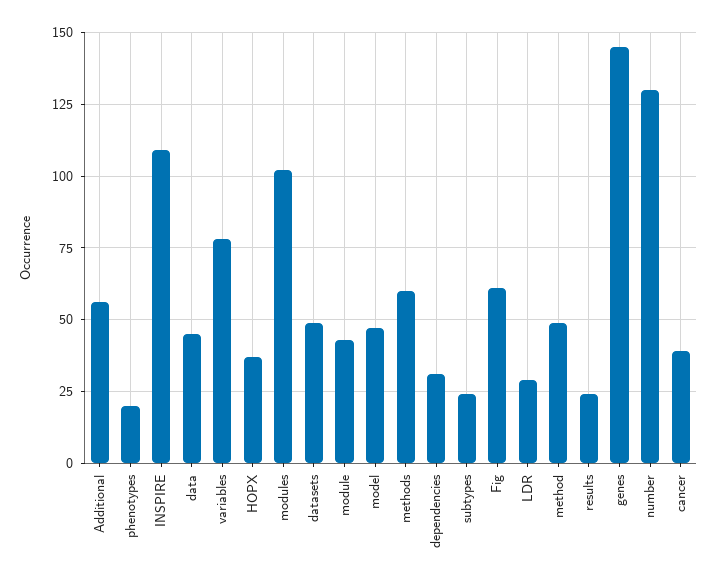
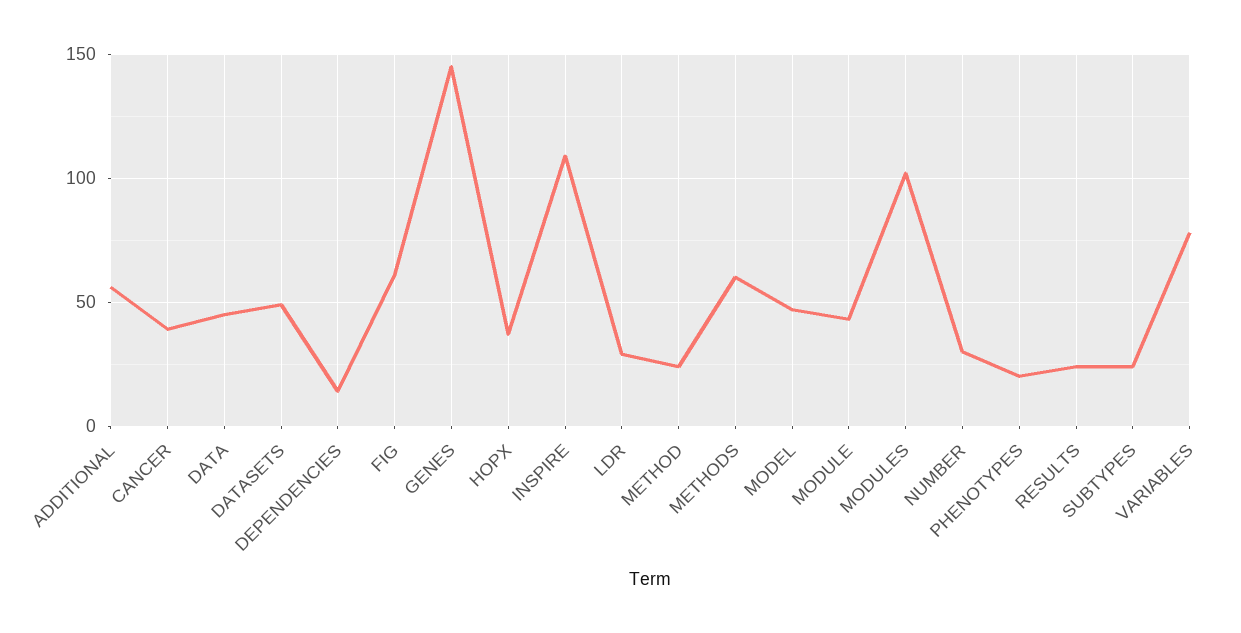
  {
    "Additional": 55,
    "phenotypes": 20,
    "INSPIRE": 110,
    "data": 45,
    "variables": 80,
    "HOPX": 35,
    "modules": 100,
    "datasets": 50,
    "module": 45,
    "model": 45,
    "methods": 60,
-   "dependencies": 30,
+   "dependencies": 15,
    "subtypes": 25,
    "Fig": 60,
    "LDR": 30,
-   "method": 50,
+   "method": 25,
    "results": 25,
    "genes": 145,
-   "number": 130,
+   "number": 30,
    "cancer": 40
  }

